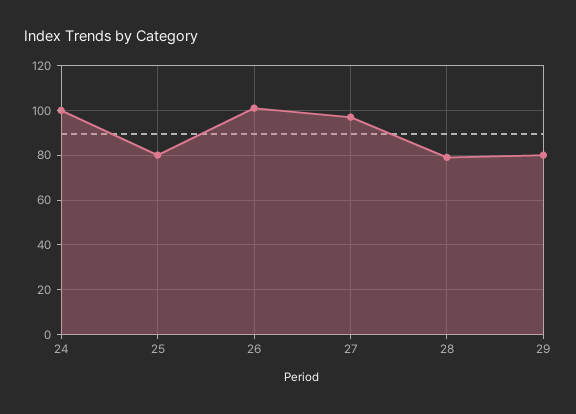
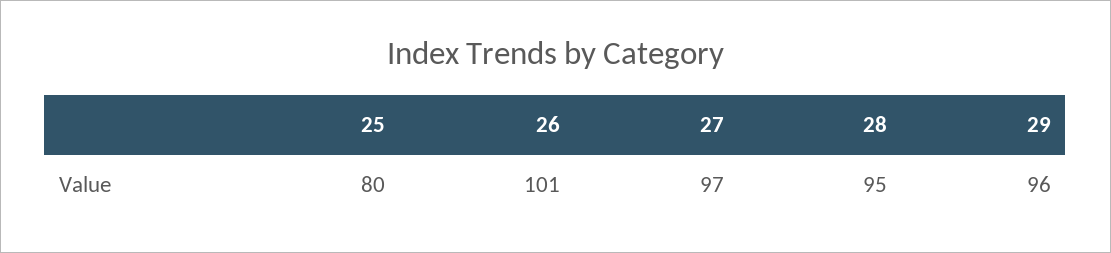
  {
-   "24": 100,
    "25": 80,
    "26": 101,
    "27": 97,
-   "28": 80,
+   "28": 95,
-   "29": 80
+   "29": 96
  }

